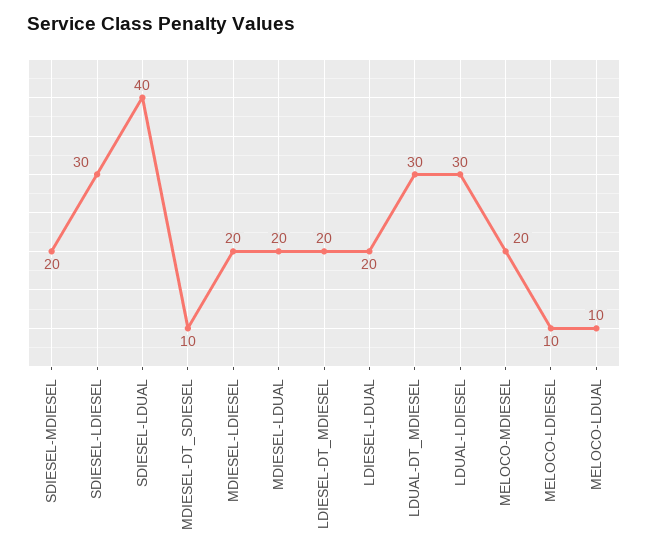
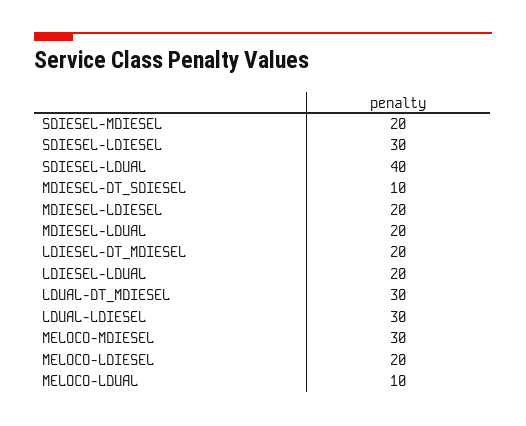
  {
    "SDIESEL-MDIESEL": 20,
    "SDIESEL-LDIESEL": 30,
    "SDIESEL-LDUAL": 40,
    "MDIESEL-DT_SDIESEL": 10,
    "MDIESEL-LDIESEL": 20,
    "MDIESEL-LDUAL": 20,
    "LDIESEL-DT_MDIESEL": 20,
    "LDIESEL-LDUAL": 20,
    "LDUAL-DT_MDIESEL": 30,
    "LDUAL-LDIESEL": 30,
-   "MELOCO-MDIESEL": 20,
+   "MELOCO-MDIESEL": 30,
-   "MELOCO-LDIESEL": 10,
+   "MELOCO-LDIESEL": 20,
    "MELOCO-LDUAL": 10
  }

